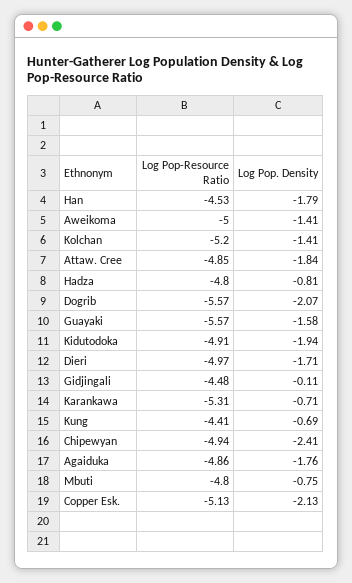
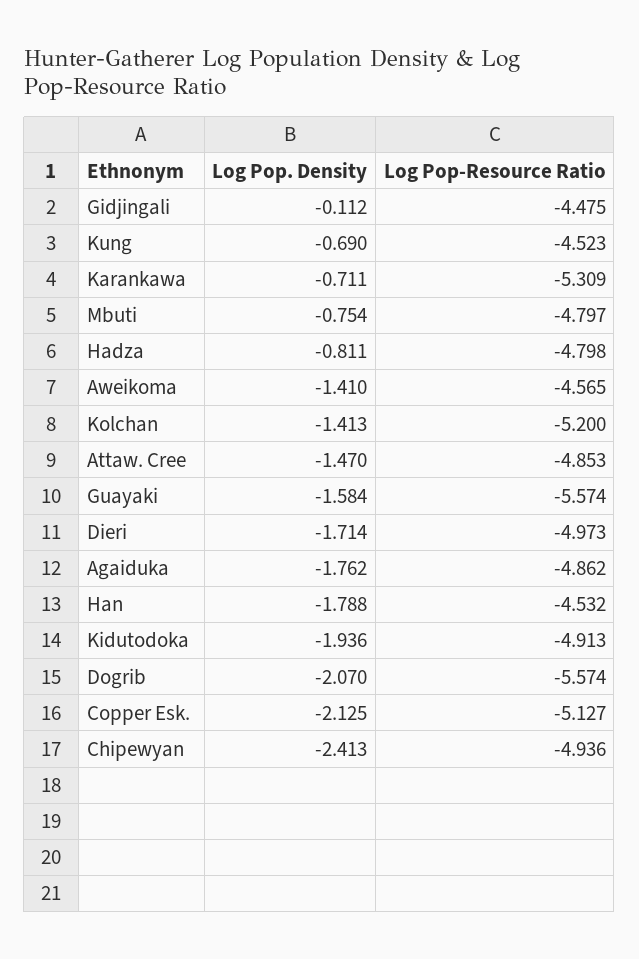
  {
    "Log Pop-Resource Ratio": {
      "Han": -4.532,
-     "Aweikoma": -5,
+     "Aweikoma": -4.565,
      "Kolchan": -5.2,
      "Attaw. Cree": -4.853,
      "Hadza": -4.798,
      "Dogrib": -5.574,
      "Guayaki": -5.574,
      "Kidutodoka": -4.913,
      "Dieri": -4.973,
      "Gidjingali": -4.475,
      "Karankawa": -5.309,
-     "Kung": -4.41,
+     "Kung": -4.523,
      "Chipewyan": -4.936,
      "Agaiduka": -4.862,
      "Mbuti": -4.797,
      "Copper Esk.": -5.127
    },
    "Log Pop. Density": {
      "Han": -1.788,
      "Aweikoma": -1.41,
      "Kolchan": -1.413,
-     "Attaw. Cree": -1.84,
+     "Attaw. Cree": -1.47,
      "Hadza": -0.811,
      "Dogrib": -2.07,
      "Guayaki": -1.584,
      "Kidutodoka": -1.936,
      "Dieri": -1.714,
      "Gidjingali": -0.112,
      "Karankawa": -0.711,
      "Kung": -0.69,
      "Chipewyan": -2.413,
      "Agaiduka": -1.762,
      "Mbuti": -0.754,
      "Copper Esk.": -2.125
    }
  }

